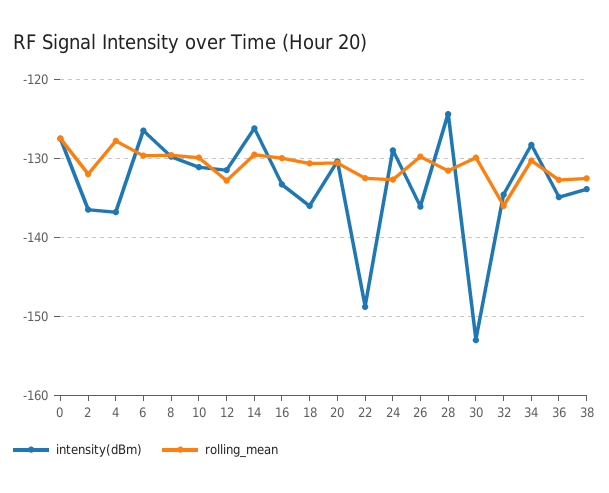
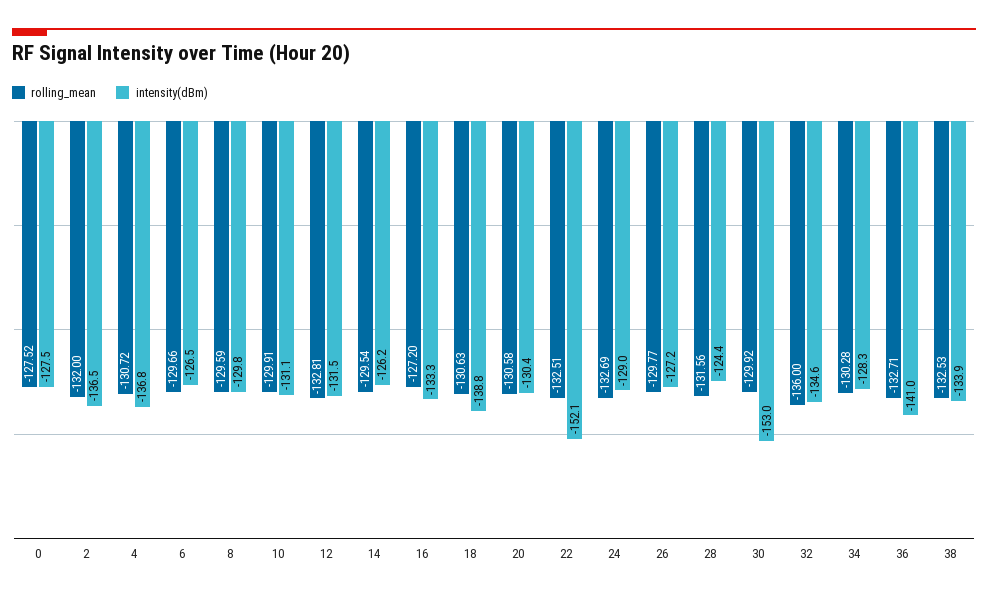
  {
    "intensity(dBm)": {
      "0": -127.5,
      "2": -136.5,
      "4": -136.8,
      "6": -126.5,
      "8": -129.8,
      "10": -131.1,
      "12": -131.5,
      "14": -126.2,
      "16": -133.3,
-     "18": -136,
+     "18": -138.8,
      "20": -130.4,
-     "22": -149,
+     "22": -152.1,
      "24": -129,
-     "26": -136,
+     "26": -127.2,
      "28": -124.4,
      "30": -153,
      "32": -134.6,
      "34": -128.3,
-     "36": -135,
+     "36": -141,
      "38": -133.9
    },
    "rolling_mean": {
      "0": -127.52,
      "2": -132,
-     "4": -128,
+     "4": -130.72,
      "6": -129.66,
      "8": -129.59,
      "10": -129.91,
      "12": -132.81,
      "14": -129.54,
-     "16": -130,
+     "16": -127.2,
      "18": -130.63,
      "20": -130.58,
      "22": -132.51,
      "24": -132.69,
      "26": -129.77,
      "28": -131.56,
      "30": -129.92,
      "32": -136,
      "34": -130.28,
      "36": -132.71,
      "38": -132.53
    }
  }

